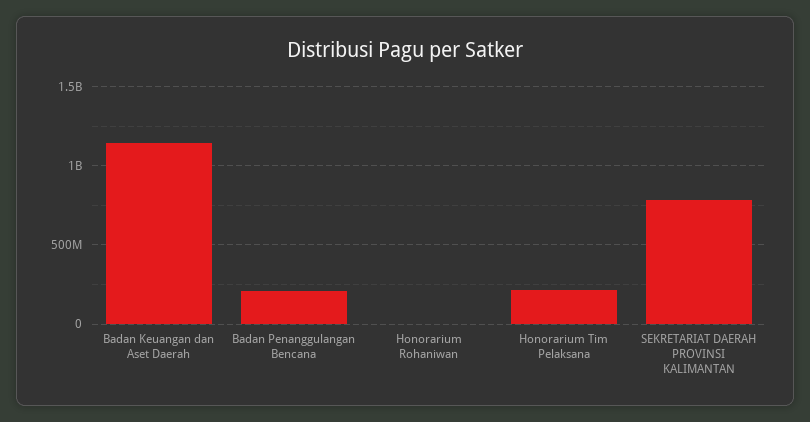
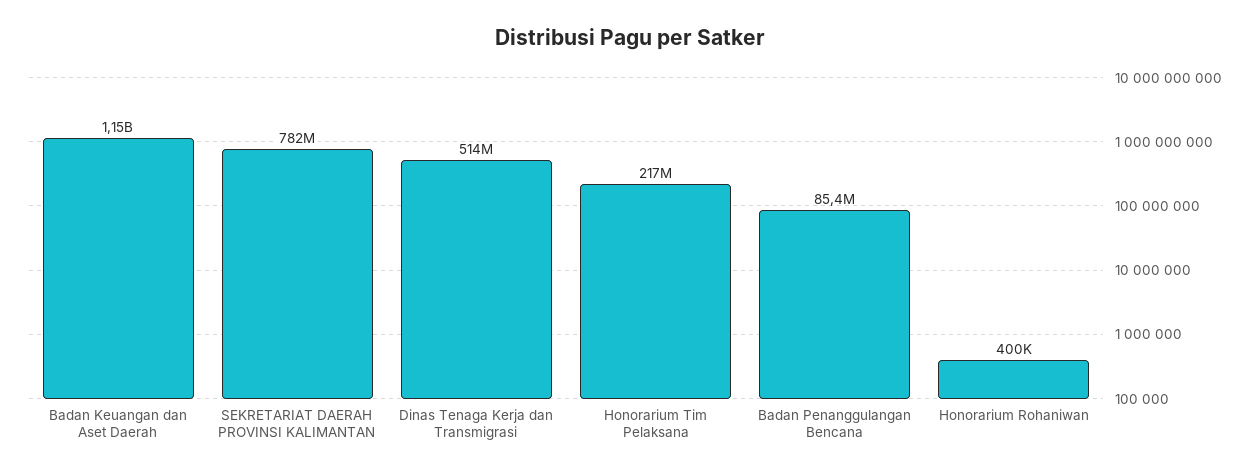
  {
    "Badan Keuangan dan Aset Daerah": 1150000000,
-   "Badan Penanggulangan Bencana": 200000000,
+   "Badan Penanggulangan Bencana": 85400000,
    "Honorarium Rohaniwan": 400000,
    "Honorarium Tim Pelaksana": 217000000,
-   "SEKRETARIAT DAERAH PROVINSI KALIMANTAN": 782000000
+   "SEKRETARIAT DAERAH PROVINSI KALIMANTAN": 782000000,
+   "Dinas Tenaga Kerja dan Transmigrasi": 514000000
  }

